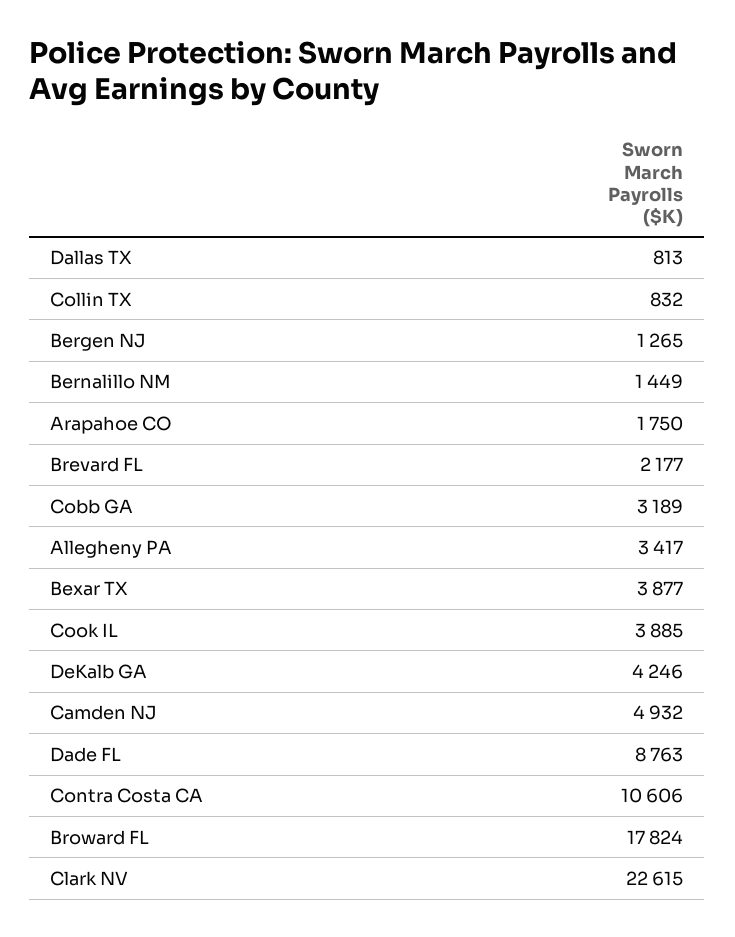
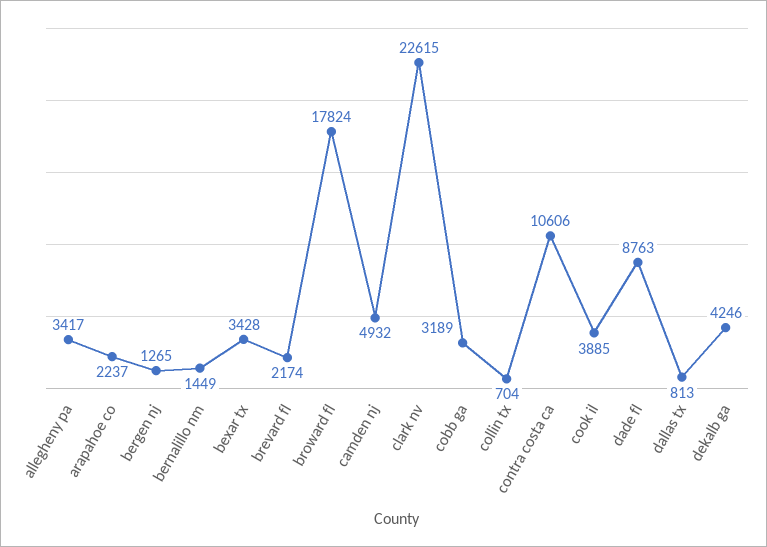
  {
    "Dallas TX": 813,
-   "Collin TX": 832,
+   "Collin TX": 704,
    "Bergen NJ": 1265,
    "Bernalillo NM": 1449,
-   "Arapahoe CO": 1750,
+   "Arapahoe CO": 2237,
-   "Brevard FL": 2177,
+   "Brevard FL": 2174,
    "Cobb GA": 3189,
    "Allegheny PA": 3417,
-   "Bexar TX": 3877,
+   "Bexar TX": 3428,
    "Cook IL": 3885,
    "DeKalb GA": 4246,
    "Camden NJ": 4932,
    "Dade FL": 8763,
    "Contra Costa CA": 10606,
    "Broward FL": 17824,
    "Clark NV": 22615
  }

